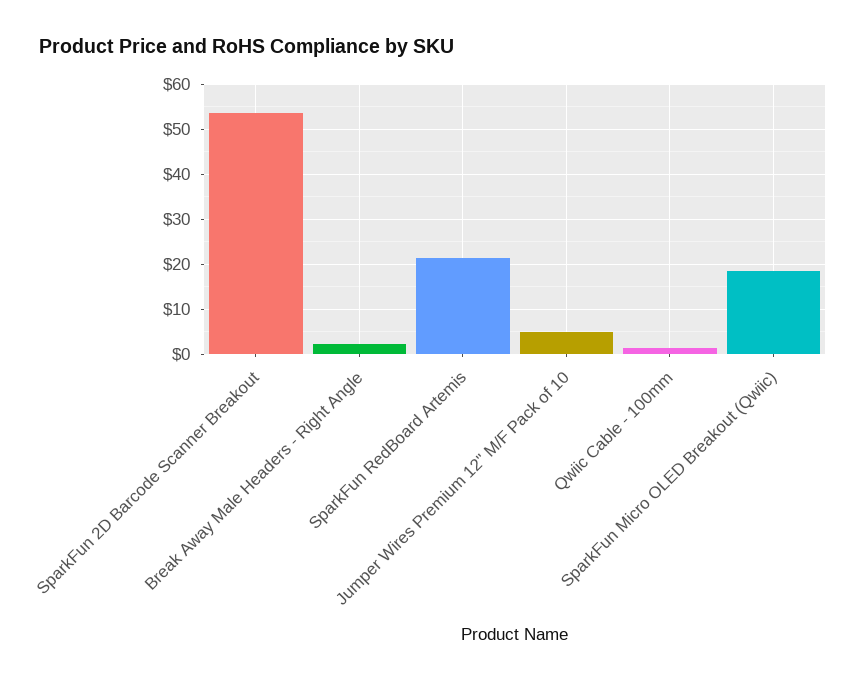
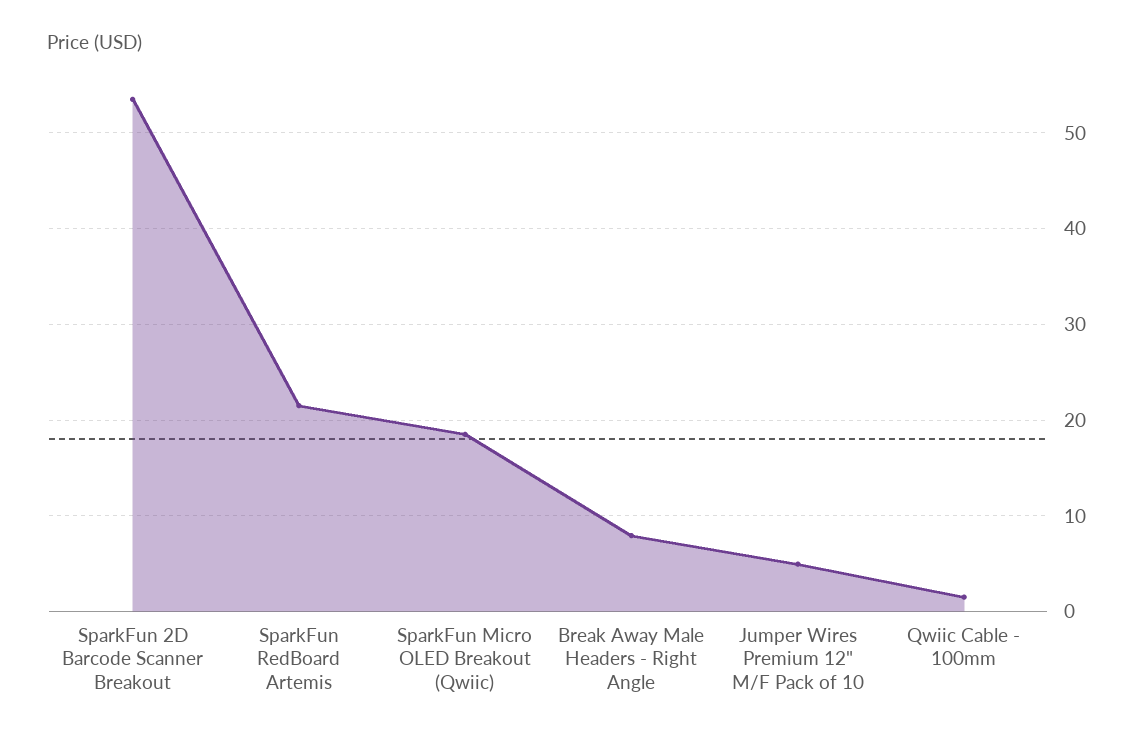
  {
    "SparkFun 2D Barcode Scanner Breakout": 54,
-   "Break Away Male Headers - Right Angle": 2,
+   "Break Away Male Headers - Right Angle": 8,
    "SparkFun RedBoard Artemis": 22,
    "Jumper Wires Premium 12\" M/F Pack of 10": 5,
    "Qwiic Cable - 100mm": 2,
    "SparkFun Micro OLED Breakout (Qwiic)": 19
  }

